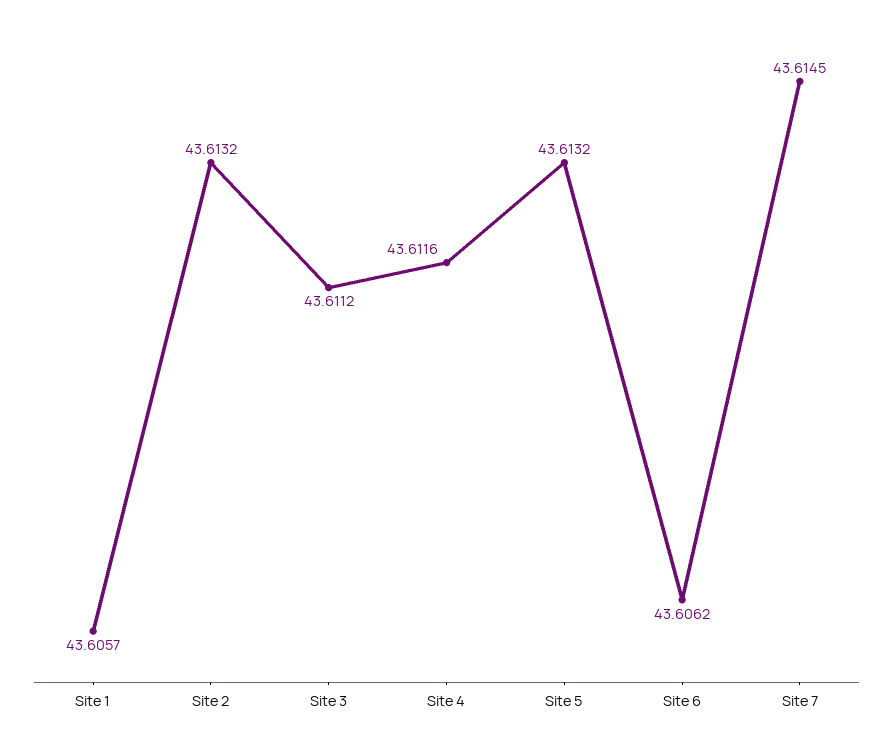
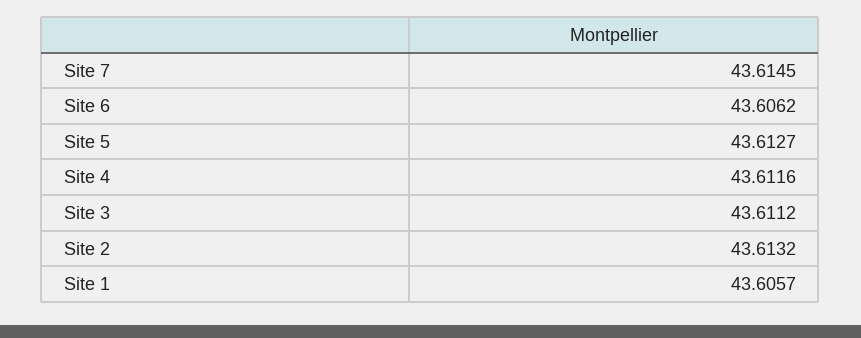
  {
    "Site 1": 43.6057,
    "Site 2": 43.6132,
    "Site 3": 43.6112,
    "Site 4": 43.6116,
-   "Site 5": 43.6132,
+   "Site 5": 43.6127,
    "Site 6": 43.6062,
    "Site 7": 43.6145
  }

